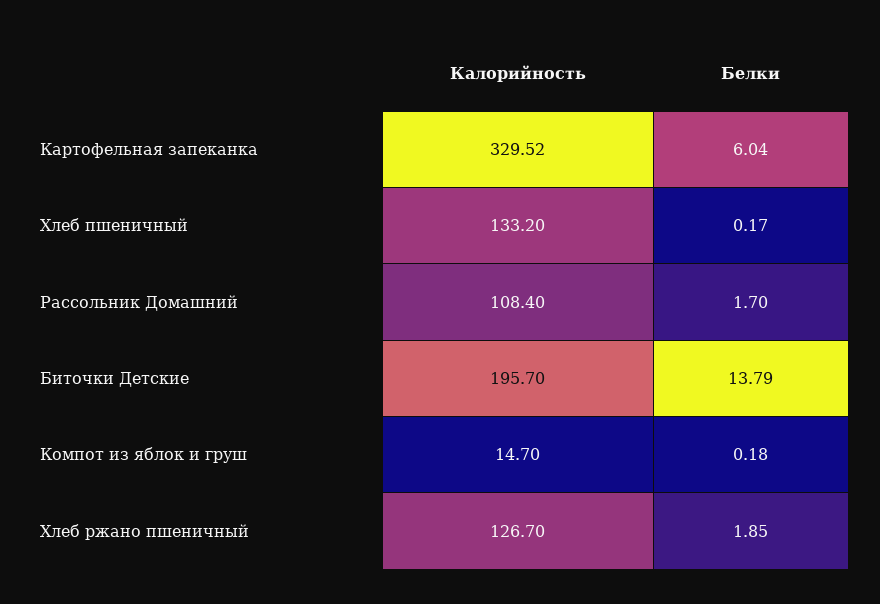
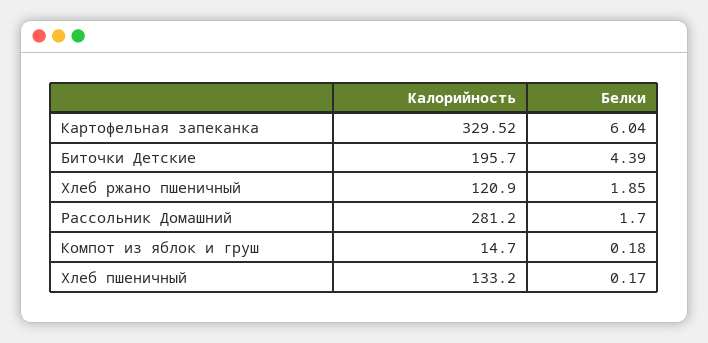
  {
    "Калорийность": {
      "Картофельная запеканка": 329.52,
      "Хлеб пшеничный": 133.2,
-     "Рассольник Домашний": 108.4,
+     "Рассольник Домашний": 281.2,
      "Биточки Детские": 195.7,
      "Компот из яблок и груш": 14.7,
-     "Хлеб ржано пшеничный": 126.7
+     "Хлеб ржано пшеничный": 120.9
    },
    "Белки": {
      "Картофельная запеканка": 6.04,
      "Хлеб пшеничный": 0.17,
      "Рассольник Домашний": 1.7,
-     "Биточки Детские": 13.79,
+     "Биточки Детские": 4.39,
      "Компот из яблок и груш": 0.18,
      "Хлеб ржано пшеничный": 1.85
    }
  }

